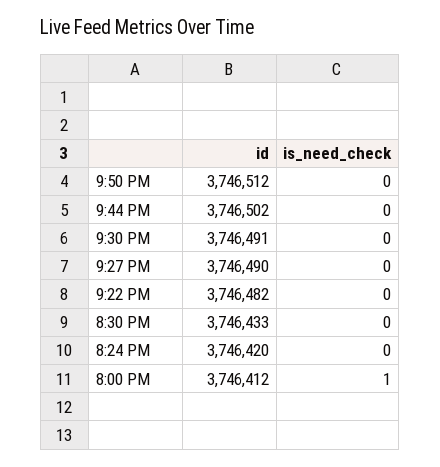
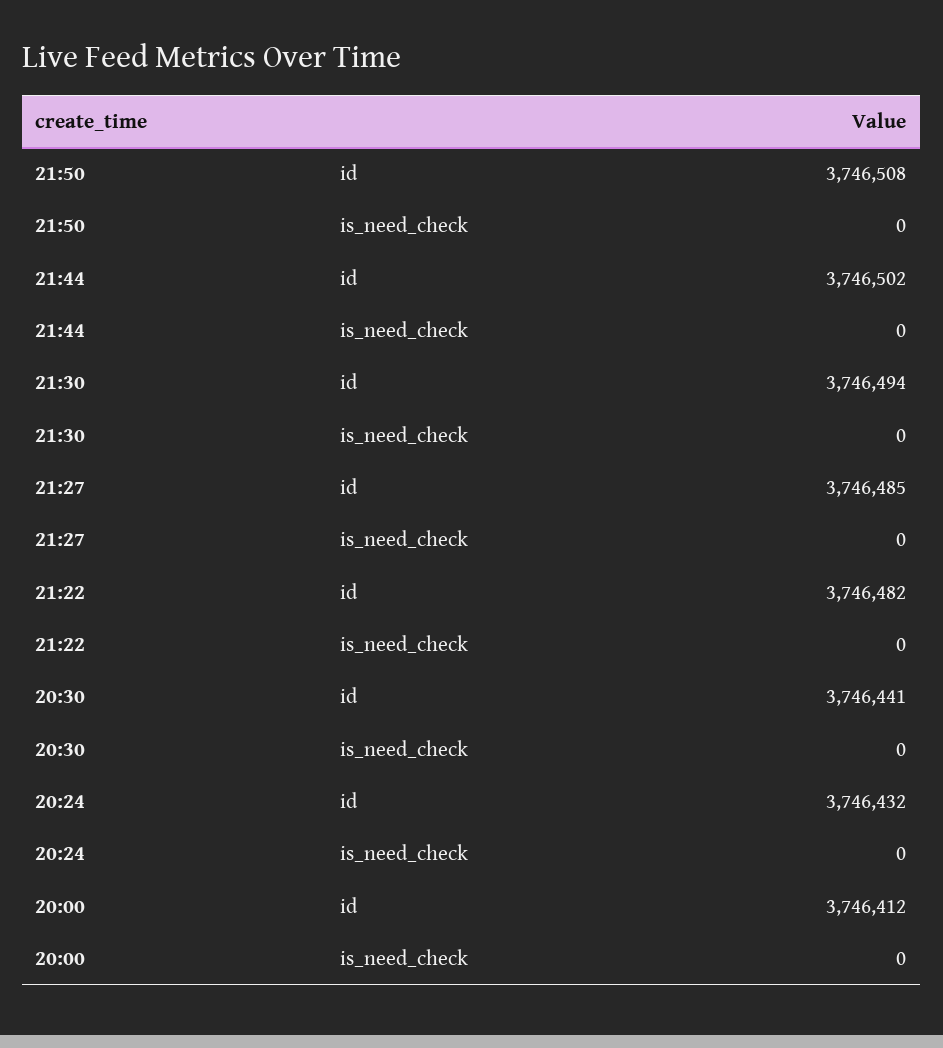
  {
    "id": {
-     "9:50 PM": 3746512,
+     "9:50 PM": 3746508,
      "9:44 PM": 3746502,
-     "9:30 PM": 3746491,
+     "9:30 PM": 3746494,
-     "9:27 PM": 3746490,
+     "9:27 PM": 3746485,
      "9:22 PM": 3746482,
-     "8:30 PM": 3746433,
+     "8:30 PM": 3746441,
-     "8:24 PM": 3746420,
+     "8:24 PM": 3746432,
      "8:00 PM": 3746412
    },
    "is_need_check": {
      "9:50 PM": 0,
      "9:44 PM": 0,
      "9:30 PM": 0,
      "9:27 PM": 0,
      "9:22 PM": 0,
      "8:30 PM": 0,
      "8:24 PM": 0,
-     "8:00 PM": 1
+     "8:00 PM": 0
    }
  }

